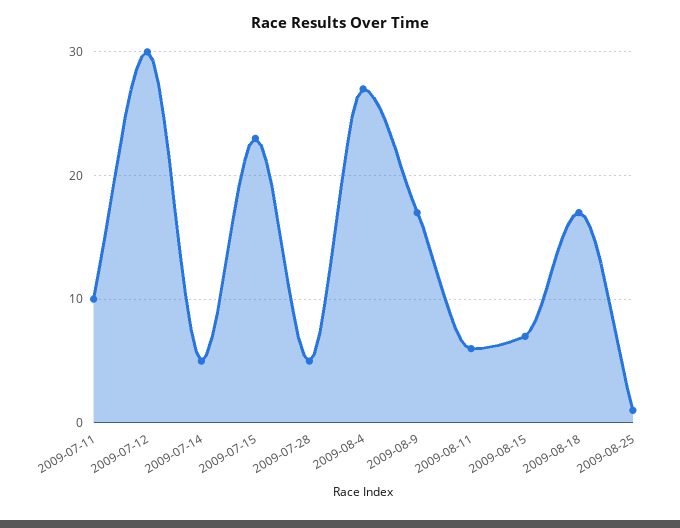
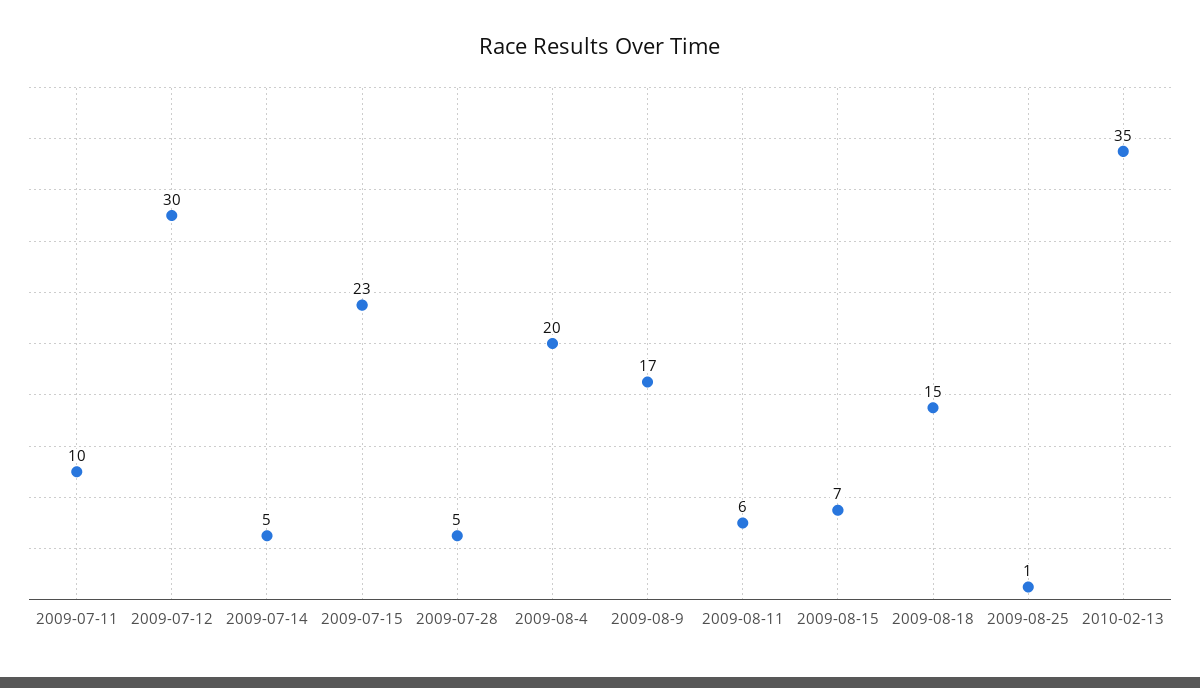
  {
    "2009-07-11": 10,
    "2009-07-12": 30,
    "2009-07-14": 5,
    "2009-07-15": 23,
    "2009-07-28": 5,
-   "2009-08-4": 27,
+   "2009-08-4": 20,
    "2009-08-9": 17,
    "2009-08-11": 6,
    "2009-08-15": 7,
-   "2009-08-18": 17,
+   "2009-08-18": 15,
-   "2009-08-25": 1
+   "2009-08-25": 1,
+   "2010-02-13": 35
  }

